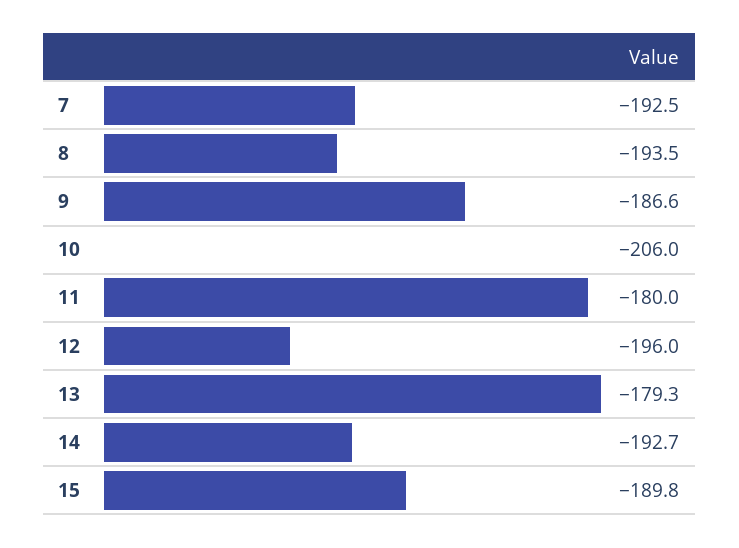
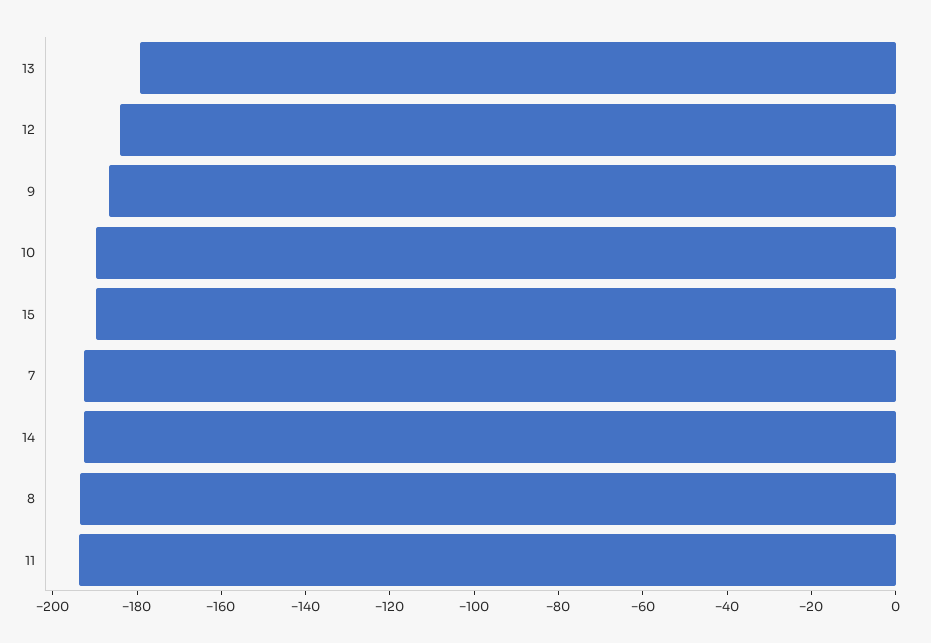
  {
    "7": -192.5,
    "8": -193.5,
    "9": -186.6,
-   "10": -206,
+   "10": -190,
-   "11": -180,
+   "11": -195,
-   "12": -196,
+   "12": -185,
    "13": -179.3,
    "14": -192.7,
    "15": -189.8
  }

